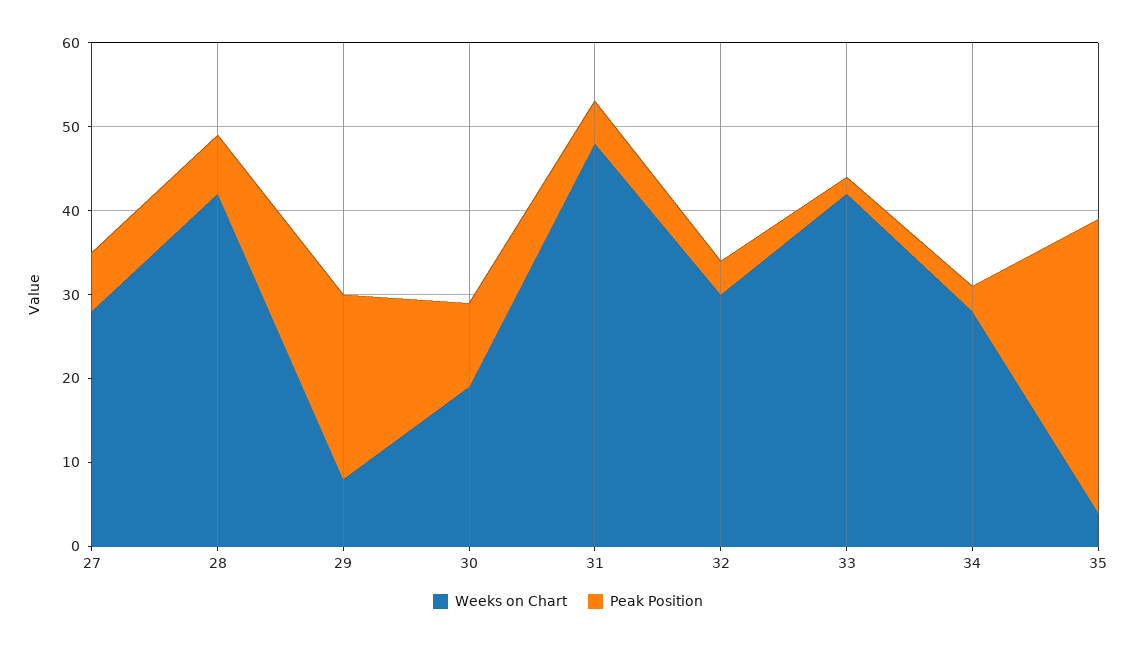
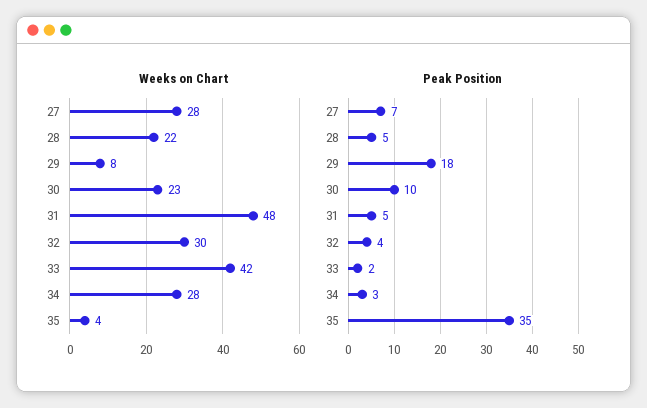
  {
    "Weeks on Chart": {
      "27": 28,
-     "28": 42,
+     "28": 22,
      "29": 8,
-     "30": 19,
+     "30": 23,
      "31": 48,
      "32": 30,
      "33": 42,
      "34": 28,
      "35": 4
    },
    "Peak Position": {
      "27": 7,
-     "28": 7,
+     "28": 5,
-     "29": 22,
+     "29": 18,
      "30": 10,
      "31": 5,
      "32": 4,
      "33": 2,
      "34": 3,
      "35": 35
    }
  }

